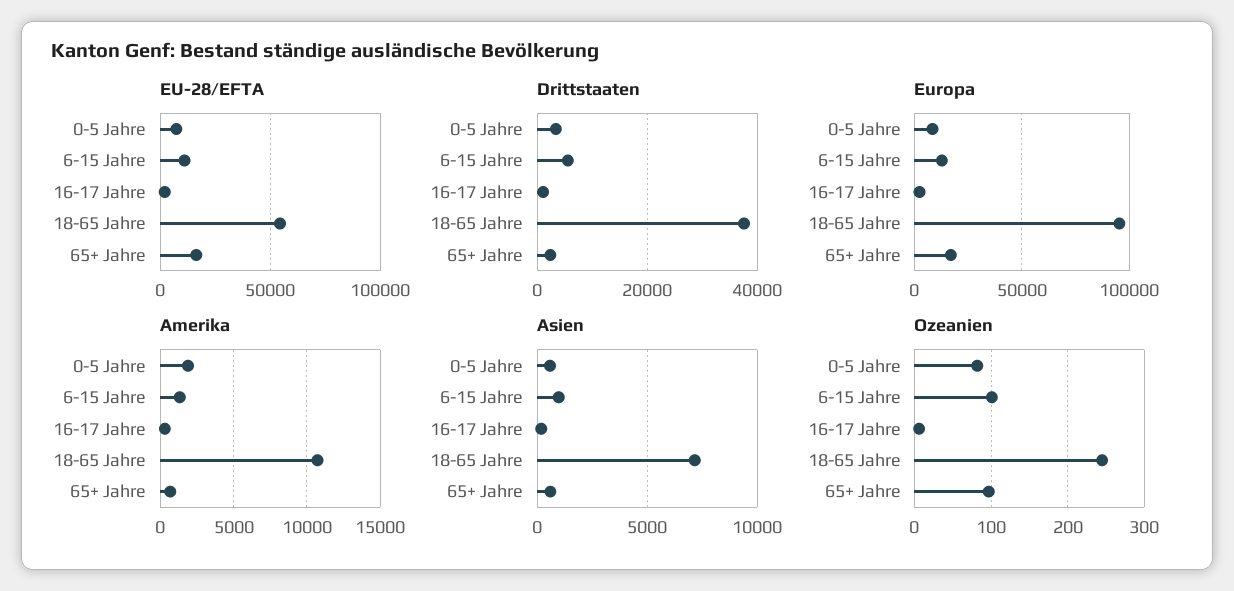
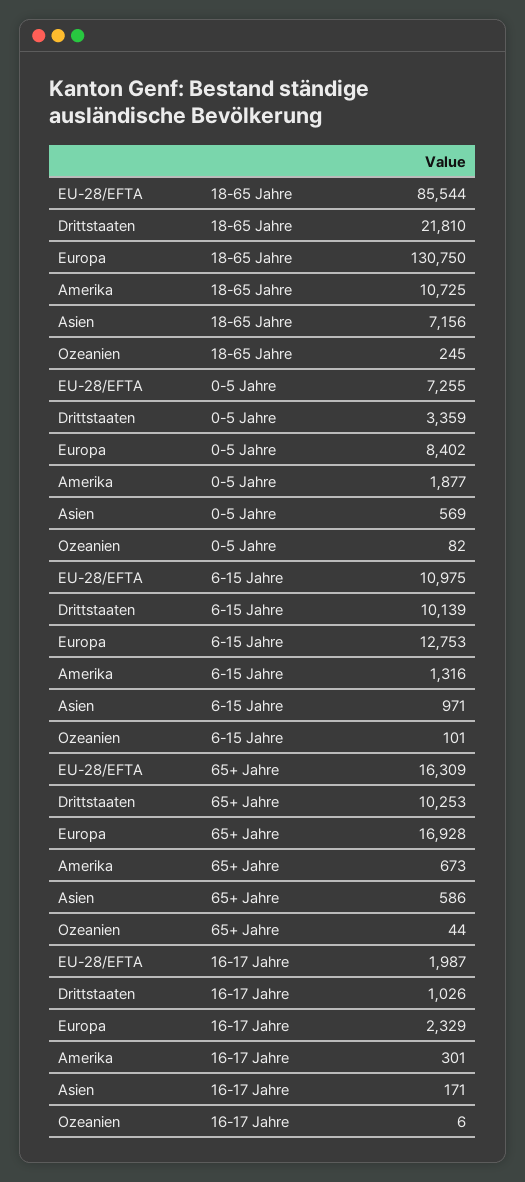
  {
    "EU-28/EFTA": {
      "0-5 Jahre": 7255,
      "6-15 Jahre": 10975,
      "16-17 Jahre": 1987,
-     "18-65 Jahre": 55000,
+     "18-65 Jahre": 85544,
      "65+ Jahre": 16309
    },
    "Drittstaaten": {
      "0-5 Jahre": 3359,
-     "6-15 Jahre": 6000,
+     "6-15 Jahre": 10139,
      "16-17 Jahre": 1026,
-     "18-65 Jahre": 38000,
+     "18-65 Jahre": 21810,
-     "65+ Jahre": 2000
+     "65+ Jahre": 10253
    },
    "Europa": {
      "0-5 Jahre": 8402,
      "6-15 Jahre": 12753,
      "16-17 Jahre": 2329,
-     "18-65 Jahre": 95000,
+     "18-65 Jahre": 130750,
      "65+ Jahre": 16928
    },
    "Amerika": {
      "0-5 Jahre": 1877,
      "6-15 Jahre": 1316,
      "16-17 Jahre": 301,
      "18-65 Jahre": 10725,
      "65+ Jahre": 673
    },
    "Asien": {
      "0-5 Jahre": 569,
      "6-15 Jahre": 971,
      "16-17 Jahre": 171,
      "18-65 Jahre": 7156,
      "65+ Jahre": 586
    },
    "Ozeanien": {
      "0-5 Jahre": 82,
      "6-15 Jahre": 101,
      "16-17 Jahre": 6,
      "18-65 Jahre": 245,
-     "65+ Jahre": 100
+     "65+ Jahre": 44
    }
  }

